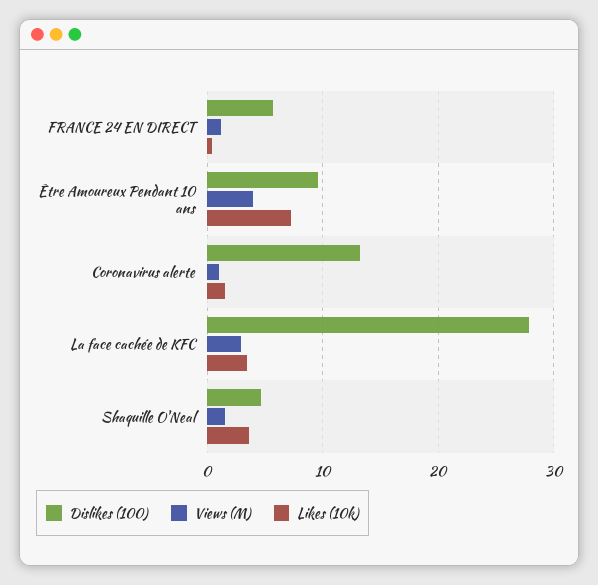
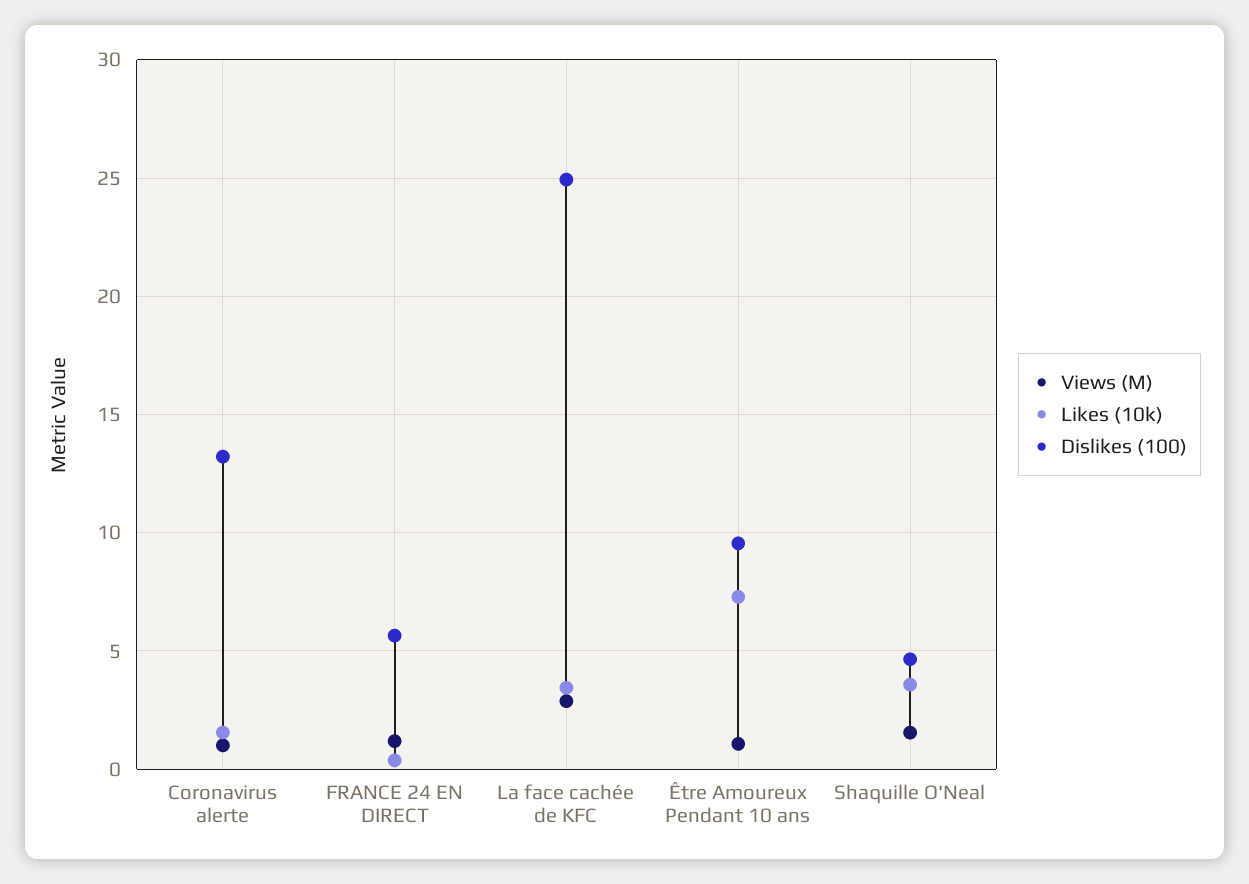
  {
    "Dislikes (100)": {
      "FRANCE 24 EN DIRECT": 5.5,
      "Être Amoureux Pendant 10 ans": 9.5,
      "Coronavirus alerte": 13,
-     "La face cachée de KFC": 28,
+     "La face cachée de KFC": 25,
      "Shaquille O'Neal": 4.5
    },
    "Views (M)": {
      "FRANCE 24 EN DIRECT": 1,
-     "Être Amoureux Pendant 10 ans": 4,
+     "Être Amoureux Pendant 10 ans": 1,
      "Coronavirus alerte": 1,
      "La face cachée de KFC": 3,
      "Shaquille O'Neal": 1.5
    },
    "Likes (10k)": {
      "FRANCE 24 EN DIRECT": 0.5,
      "Être Amoureux Pendant 10 ans": 7.5,
      "Coronavirus alerte": 1.5,
      "La face cachée de KFC": 3.5,
      "Shaquille O'Neal": 3.5
    }
  }

